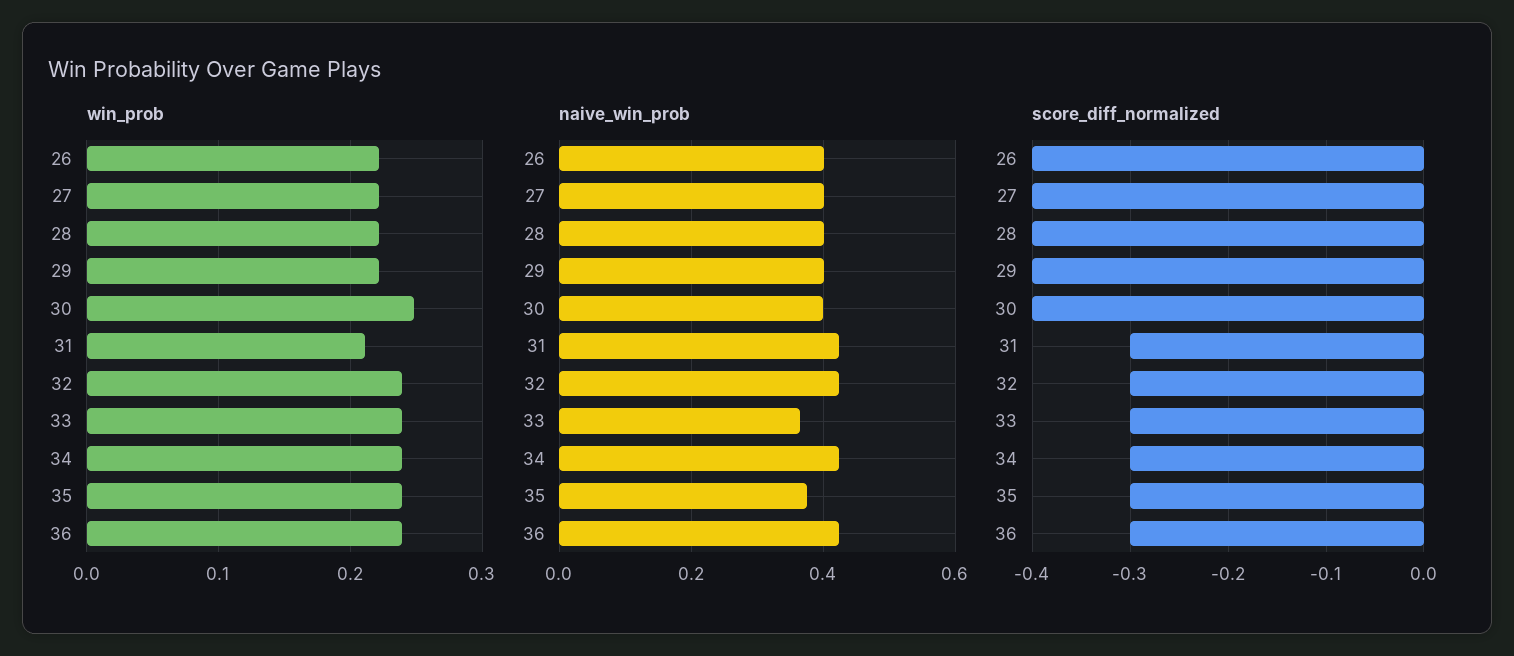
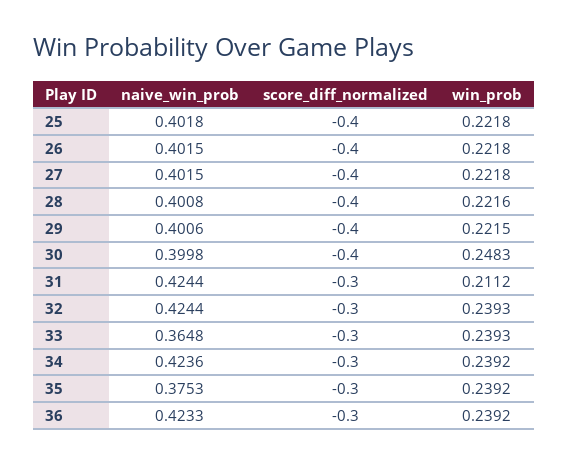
  {
    "win_prob": {
      "26": 0.2218,
      "27": 0.2218,
      "28": 0.2216,
      "29": 0.2215,
      "30": 0.2483,
      "31": 0.2112,
      "32": 0.2393,
      "33": 0.2393,
      "34": 0.2392,
      "35": 0.2392,
-     "36": 0.2392
+     "36": 0.2392,
+     "25": 0.2218
    },
    "naive_win_prob": {
      "26": 0.4015,
      "27": 0.4015,
      "28": 0.4008,
      "29": 0.4006,
      "30": 0.3998,
      "31": 0.4244,
      "32": 0.4244,
      "33": 0.3648,
      "34": 0.4236,
      "35": 0.3753,
-     "36": 0.4233
+     "36": 0.4233,
+     "25": 0.4018
    },
    "score_diff_normalized": {
      "26": -0.4,
      "27": -0.4,
      "28": -0.4,
      "29": -0.4,
      "30": -0.4,
      "31": -0.3,
      "32": -0.3,
      "33": -0.3,
      "34": -0.3,
      "35": -0.3,
-     "36": -0.3
+     "36": -0.3,
+     "25": -0.4
    }
  }

